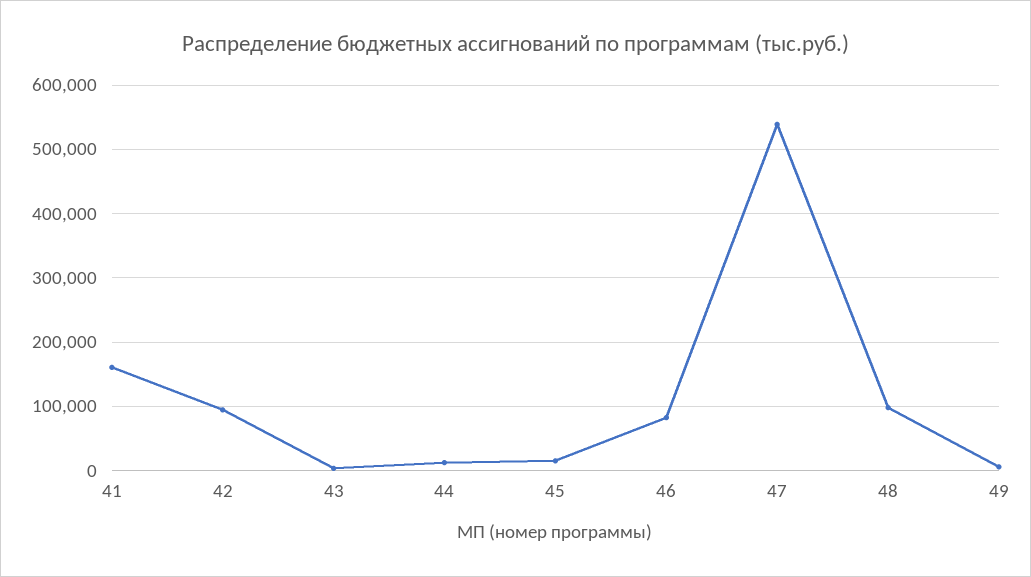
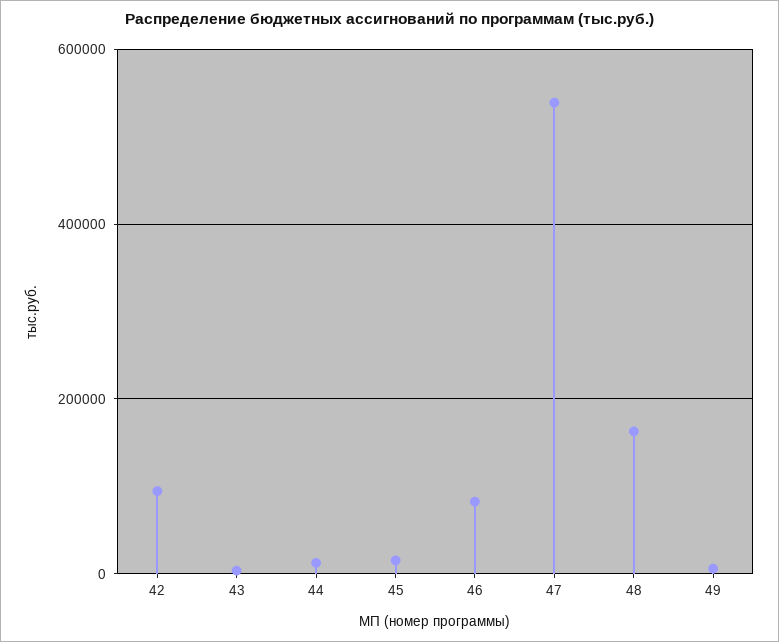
  {
-   "41": 160000,
    "42": 90000,
    "43": 0,
    "44": 10000,
    "45": 20000,
    "46": 80000,
    "47": 540000,
-   "48": 100000,
+   "48": 160000,
    "49": 10000
  }

